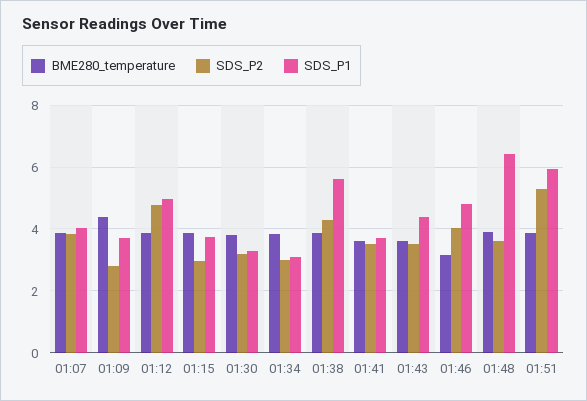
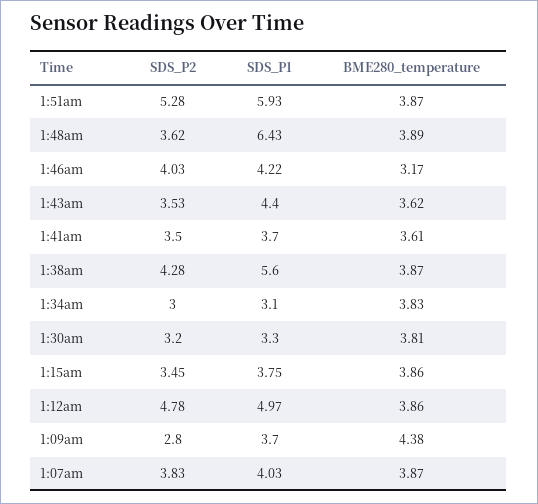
  {
    "BME280_temperature": {
      "01:07": 3.87,
      "01:09": 4.38,
      "01:12": 3.86,
      "01:15": 3.86,
      "01:30": 3.81,
      "01:34": 3.83,
      "01:38": 3.87,
      "01:41": 3.61,
      "01:43": 3.62,
      "01:46": 3.17,
      "01:48": 3.89,
      "01:51": 3.87
    },
    "SDS_P2": {
      "01:07": 3.83,
      "01:09": 2.8,
      "01:12": 4.78,
-     "01:15": 3,
+     "01:15": 3.45,
      "01:30": 3.2,
      "01:34": 3,
      "01:38": 4.28,
      "01:41": 3.5,
      "01:43": 3.53,
      "01:46": 4.03,
      "01:48": 3.62,
      "01:51": 5.28
    },
    "SDS_P1": {
      "01:07": 4.03,
      "01:09": 3.7,
      "01:12": 4.97,
      "01:15": 3.75,
      "01:30": 3.3,
      "01:34": 3.1,
      "01:38": 5.6,
      "01:41": 3.7,
      "01:43": 4.4,
-     "01:46": 4.8,
+     "01:46": 4.22,
      "01:48": 6.43,
      "01:51": 5.93
    }
  }

